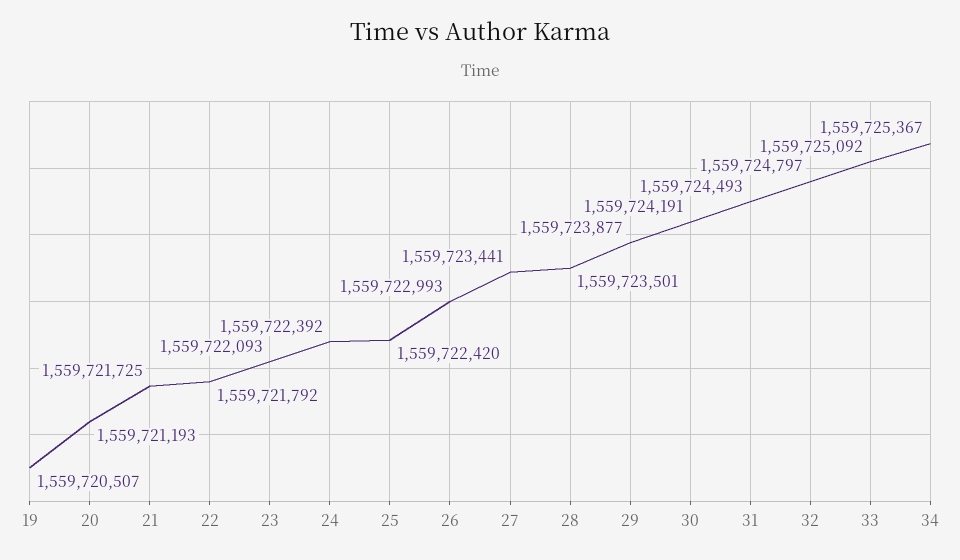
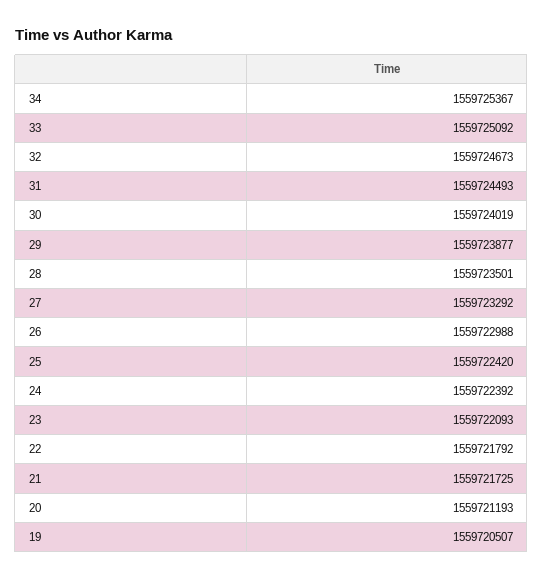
  {
    "19": 1559720507,
    "20": 1559721193,
    "21": 1559721725,
    "22": 1559721792,
    "23": 1559722093,
    "24": 1559722392,
    "25": 1559722420,
-   "26": 1559722993,
+   "26": 1559722988,
-   "27": 1559723441,
+   "27": 1559723292,
    "28": 1559723501,
    "29": 1559723877,
-   "30": 1559724191,
+   "30": 1559724019,
    "31": 1559724493,
-   "32": 1559724797,
+   "32": 1559724673,
    "33": 1559725092,
    "34": 1559725367
  }

